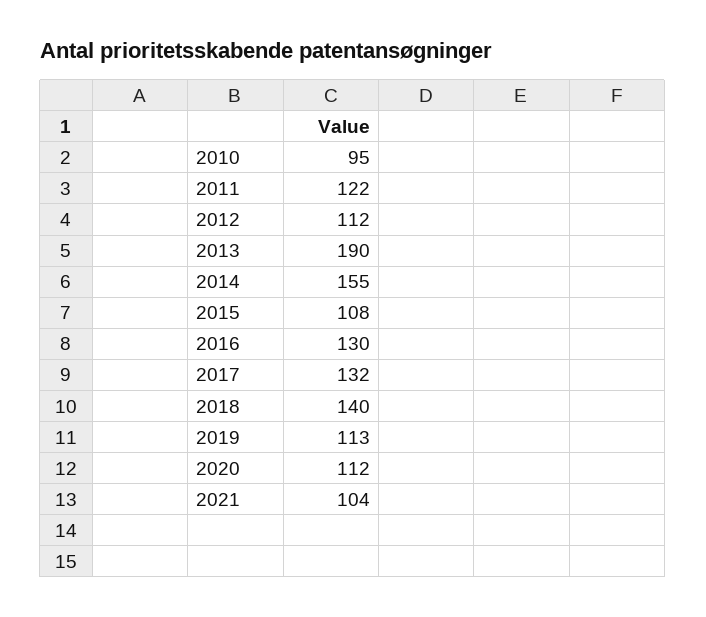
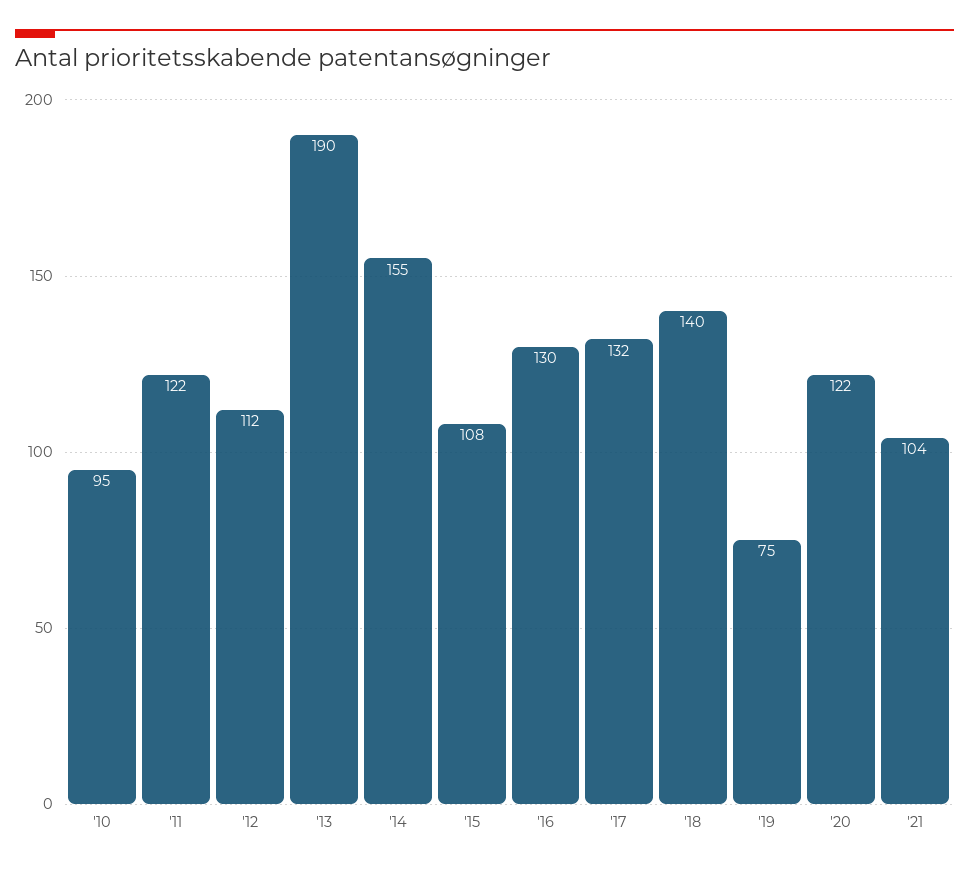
  {
    "2010": 95,
    "2011": 122,
    "2012": 112,
    "2013": 190,
    "2014": 155,
    "2015": 108,
    "2016": 130,
    "2017": 132,
    "2018": 140,
-   "2019": 113,
+   "2019": 75,
-   "2020": 112,
+   "2020": 122,
    "2021": 104
  }

